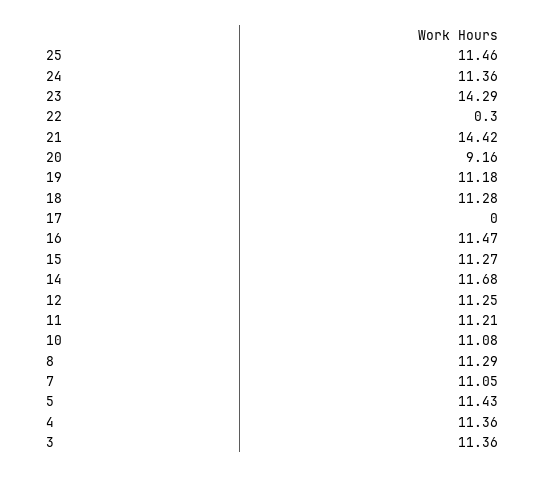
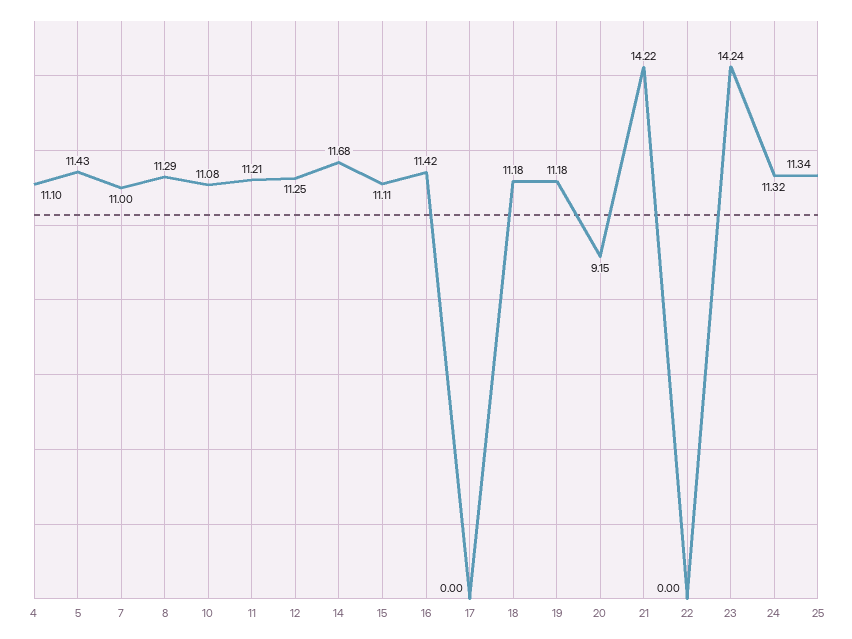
  {
-   "25": 11.46,
+   "25": 11.34,
-   "24": 11.36,
+   "24": 11.32,
-   "23": 14.29,
+   "23": 14.24,
-   "22": 0.3,
+   "22": 0,
-   "21": 14.42,
+   "21": 14.22,
-   "20": 9.16,
+   "20": 9.15,
    "19": 11.18,
-   "18": 11.28,
+   "18": 11.18,
    "17": 0,
-   "16": 11.47,
+   "16": 11.42,
-   "15": 11.27,
+   "15": 11.11,
    "14": 11.68,
    "12": 11.25,
    "11": 11.21,
    "10": 11.08,
    "8": 11.29,
-   "7": 11.05,
+   "7": 11,
    "5": 11.43,
-   "4": 11.36,
+   "4": 11.1
-   "3": 11.36
  }

